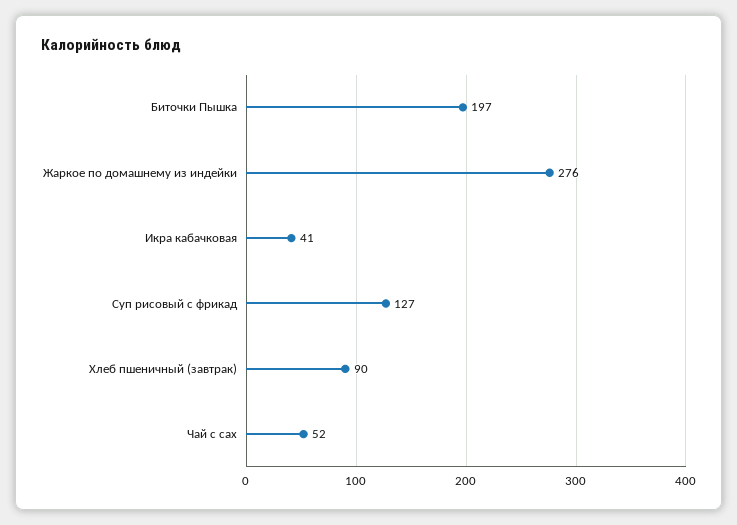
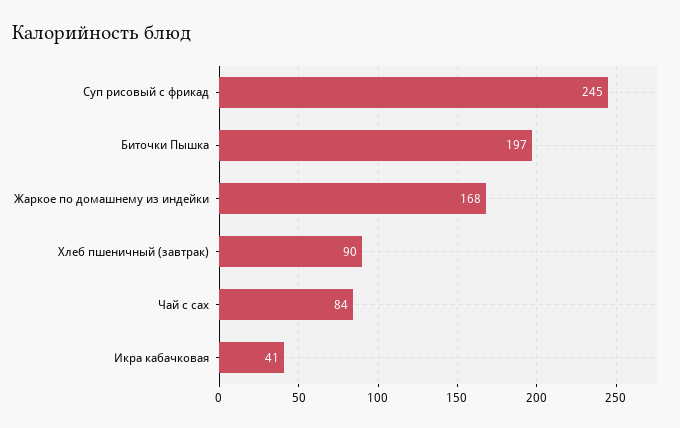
  {
    "Биточки Пышка": 197,
-   "Жаркое по домашнему из индейки": 276,
+   "Жаркое по домашнему из индейки": 168,
    "Икра кабачковая": 41,
-   "Суп рисовый с фрикад": 127,
+   "Суп рисовый с фрикад": 245,
    "Хлеб пшеничный (завтрак)": 90,
-   "Чай с сах": 52
+   "Чай с сах": 84
  }

